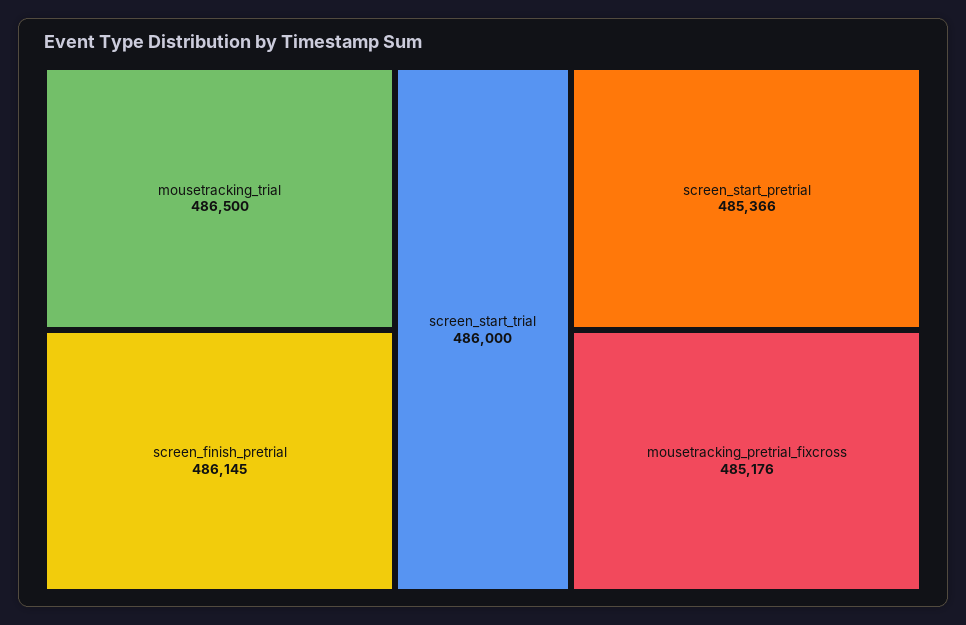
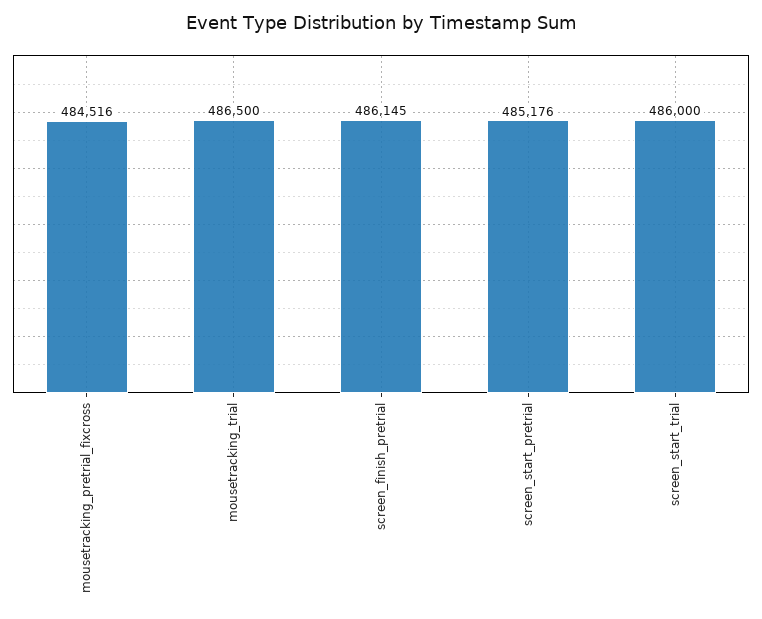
  {
    "mousetracking_trial": 486500,
    "screen_finish_pretrial": 486145,
    "screen_start_trial": 486000,
-   "screen_start_pretrial": 485366,
+   "screen_start_pretrial": 485176,
-   "mousetracking_pretrial_fixcross": 485176
+   "mousetracking_pretrial_fixcross": 484516
  }

